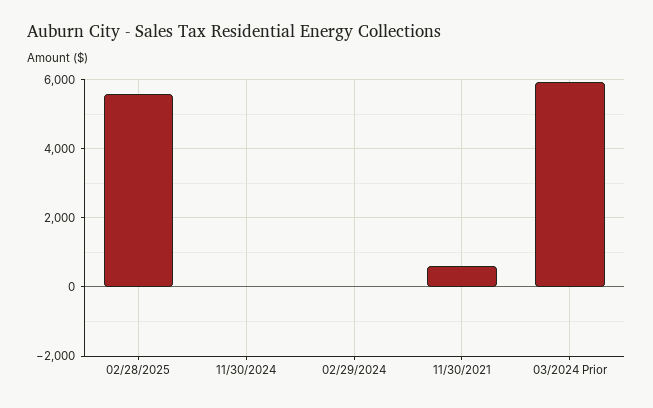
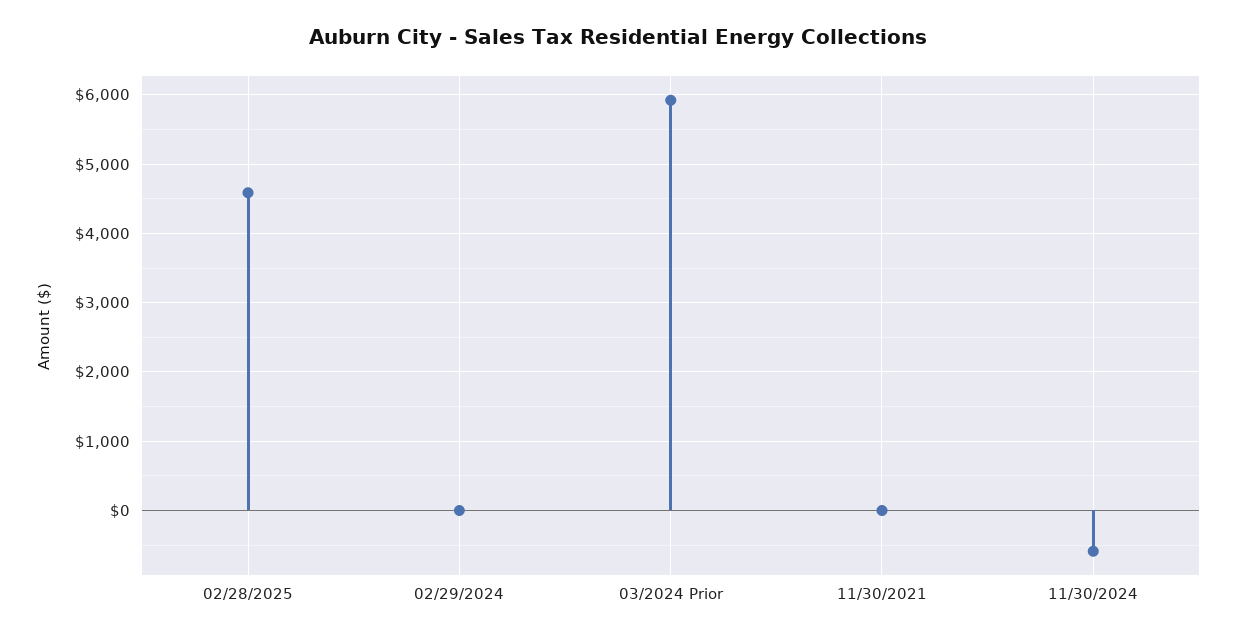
  {
-   "02/28/2025": 5600,
+   "02/28/2025": 4600,
-   "11/30/2024": 0,
+   "11/30/2024": -600,
    "02/29/2024": 0,
-   "11/30/2021": 600,
+   "11/30/2021": 0,
    "03/2024 Prior": 5900
  }

